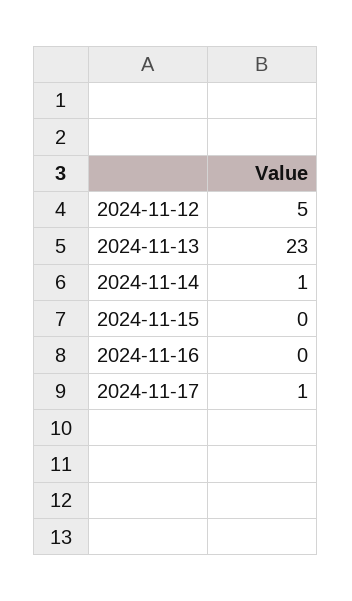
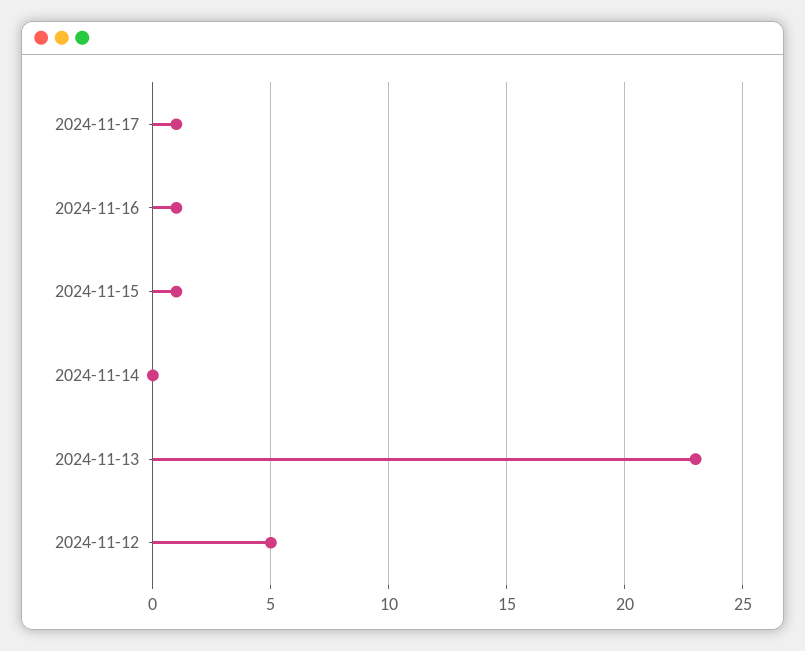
  {
    "2024-11-12": 5,
    "2024-11-13": 23,
-   "2024-11-14": 1,
+   "2024-11-14": 0,
-   "2024-11-15": 0,
+   "2024-11-15": 1,
-   "2024-11-16": 0,
+   "2024-11-16": 1,
    "2024-11-17": 1
  }

